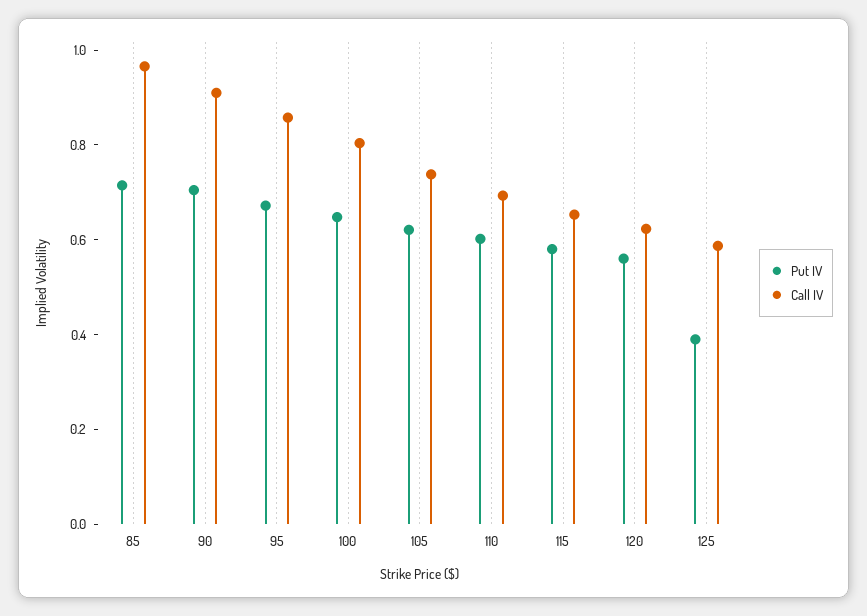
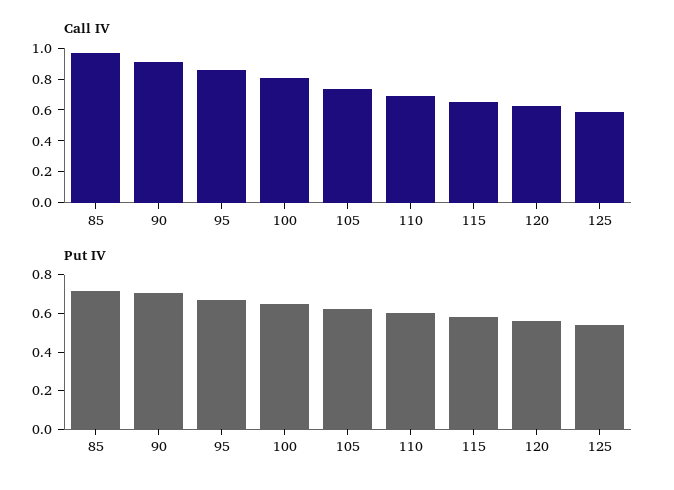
  {
    "Put IV": {
      "85": 0.7,
      "90": 0.7,
      "95": 0.65,
      "100": 0.65,
      "105": 0.6,
      "110": 0.6,
      "115": 0.6,
      "120": 0.55,
-     "125": 0.4
+     "125": 0.55
    },
    "Call IV": {
      "85": 0.95,
      "90": 0.9,
      "95": 0.85,
      "100": 0.8,
      "105": 0.75,
      "110": 0.7,
      "115": 0.65,
      "120": 0.6,
      "125": 0.6
    }
  }

